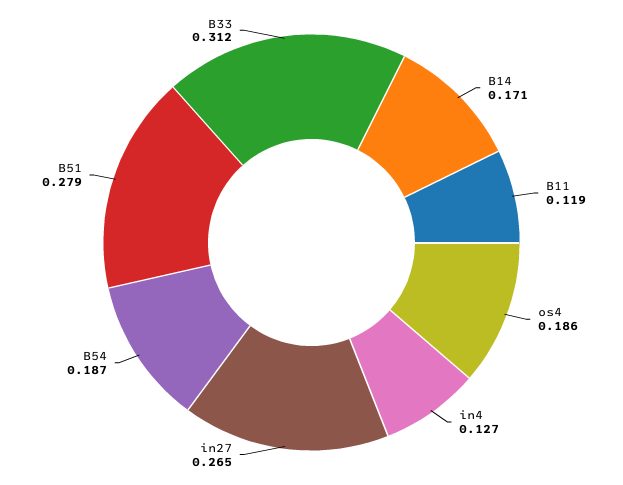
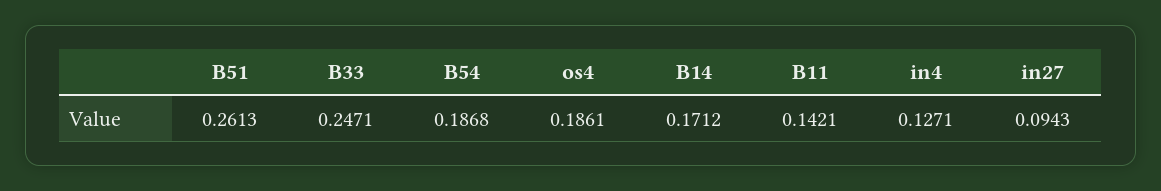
  {
    "B14": 0.1712,
-   "B11": 0.119,
+   "B11": 0.1421,
    "os4": 0.1861,
    "in4": 0.1271,
-   "in27": 0.265,
+   "in27": 0.0943,
    "B54": 0.1868,
-   "B51": 0.279,
+   "B51": 0.2613,
-   "B33": 0.312
+   "B33": 0.2471
  }

